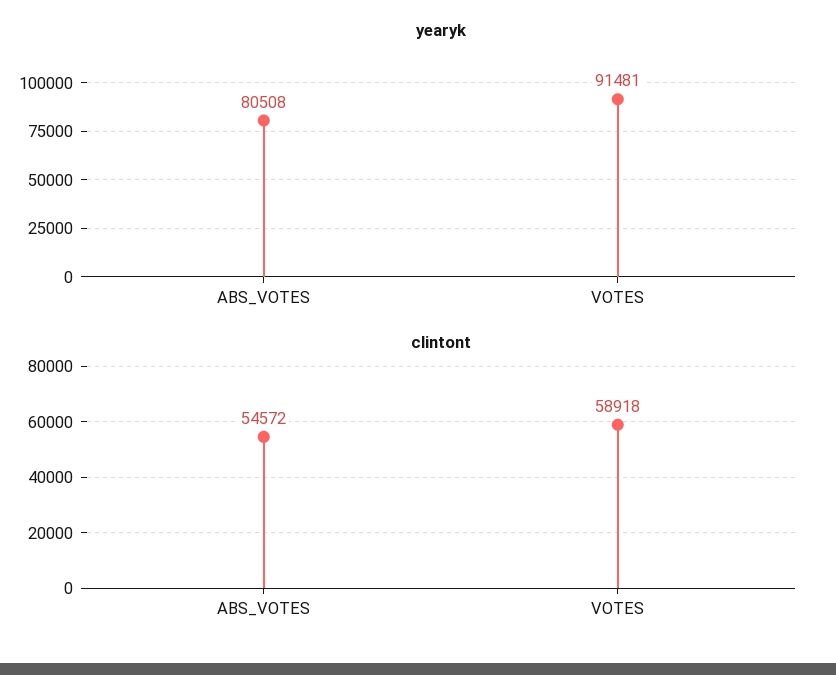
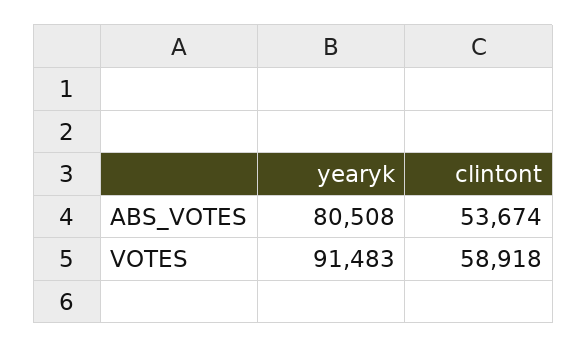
  {
    "yearyk": {
      "ABS_VOTES": 80508,
-     "VOTES": 91481
+     "VOTES": 91483
    },
    "clintont": {
-     "ABS_VOTES": 54572,
+     "ABS_VOTES": 53674,
      "VOTES": 58918
    }
  }

